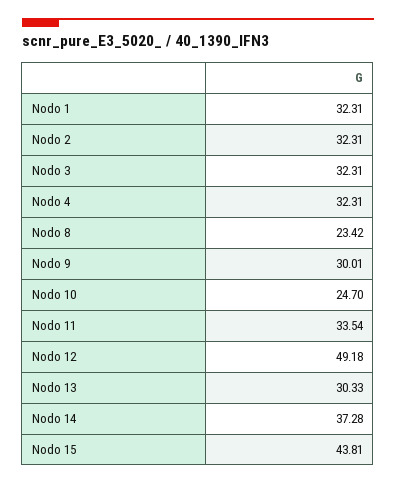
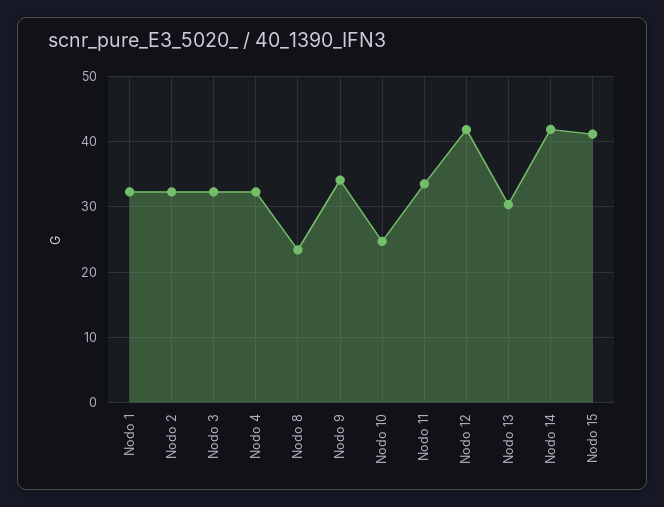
  {
    "Nodo 1": 32.31,
    "Nodo 2": 32.31,
    "Nodo 3": 32.31,
    "Nodo 4": 32.31,
    "Nodo 8": 23.42,
-   "Nodo 9": 30.01,
+   "Nodo 9": 34,
    "Nodo 10": 24.7,
    "Nodo 11": 33.54,
-   "Nodo 12": 49.18,
+   "Nodo 12": 42,
    "Nodo 13": 30.33,
-   "Nodo 14": 37.28,
+   "Nodo 14": 42,
-   "Nodo 15": 43.81
+   "Nodo 15": 41
  }

